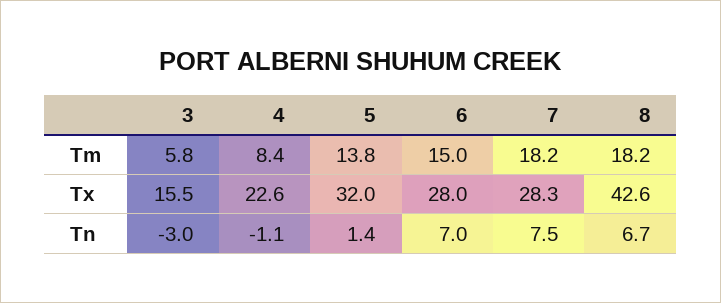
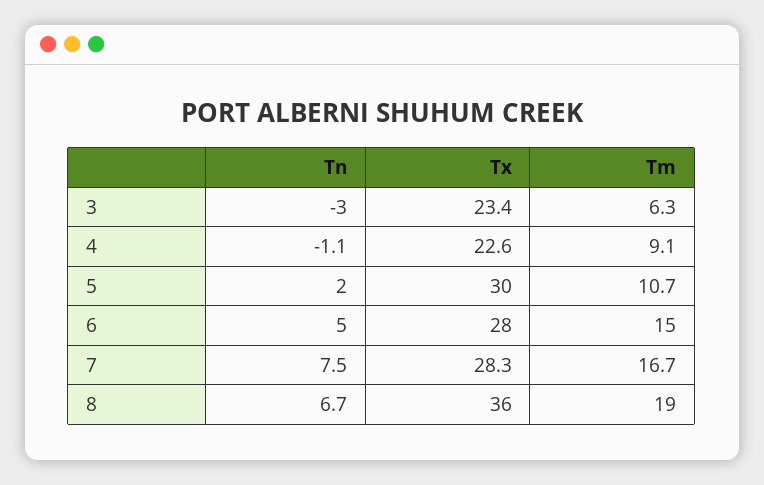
  {
    "3": {
-     "Tm": 5.8,
+     "Tm": 6.3,
-     "Tx": 15.5,
+     "Tx": 23.4,
      "Tn": -3
    },
    "4": {
-     "Tm": 8.4,
+     "Tm": 9.1,
      "Tx": 22.6,
      "Tn": -1.1
    },
    "5": {
-     "Tm": 13.8,
+     "Tm": 10.7,
-     "Tx": 32,
+     "Tx": 30,
-     "Tn": 1.4
+     "Tn": 2
    },
    "6": {
      "Tm": 15,
      "Tx": 28,
-     "Tn": 7
+     "Tn": 5
    },
    "7": {
-     "Tm": 18.2,
+     "Tm": 16.7,
      "Tx": 28.3,
      "Tn": 7.5
    },
    "8": {
-     "Tm": 18.2,
+     "Tm": 19,
-     "Tx": 42.6,
+     "Tx": 36,
      "Tn": 6.7
    }
  }

